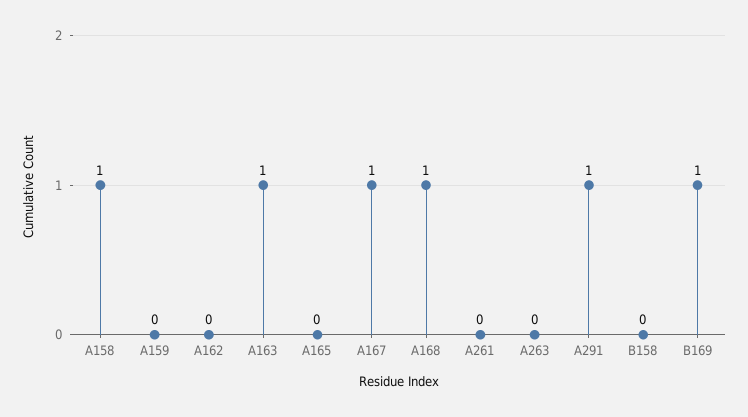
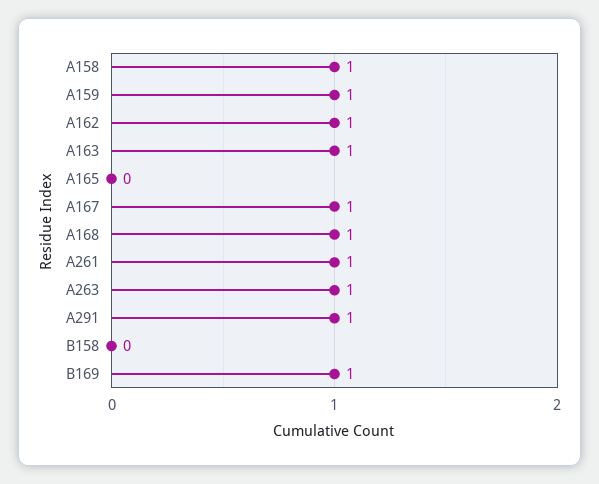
  {
    "A158": 1,
-   "A159": 0,
+   "A159": 1,
-   "A162": 0,
+   "A162": 1,
    "A163": 1,
    "A165": 0,
    "A167": 1,
    "A168": 1,
-   "A261": 0,
+   "A261": 1,
-   "A263": 0,
+   "A263": 1,
    "A291": 1,
    "B158": 0,
    "B169": 1
  }

